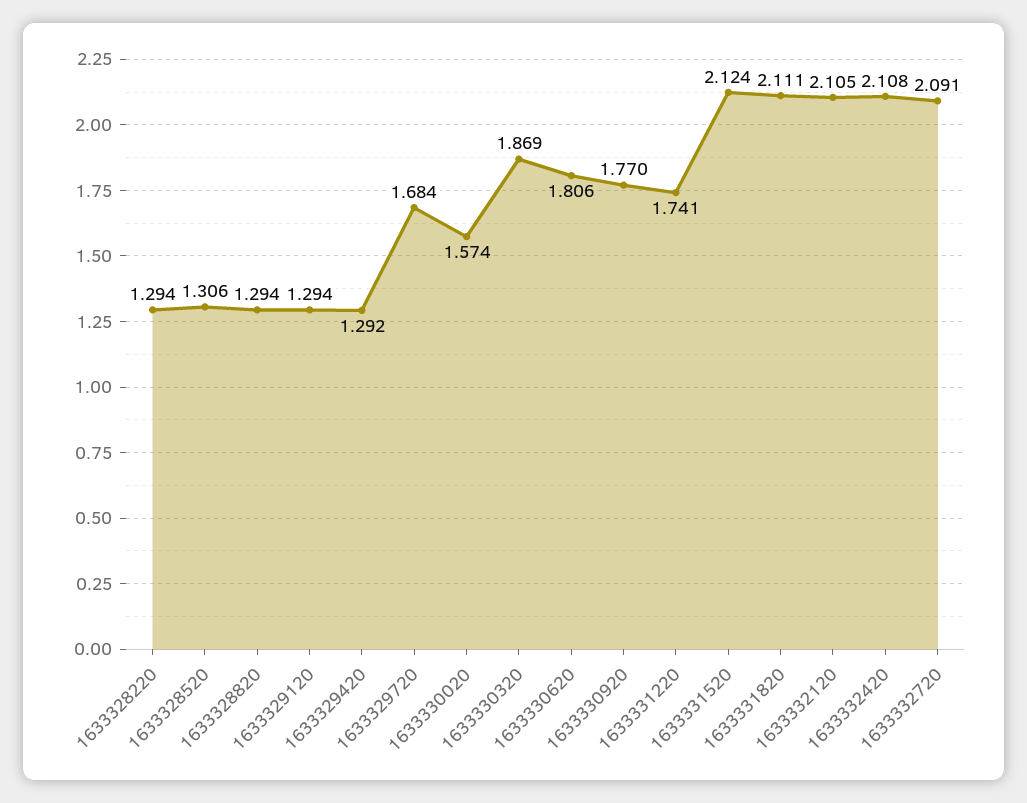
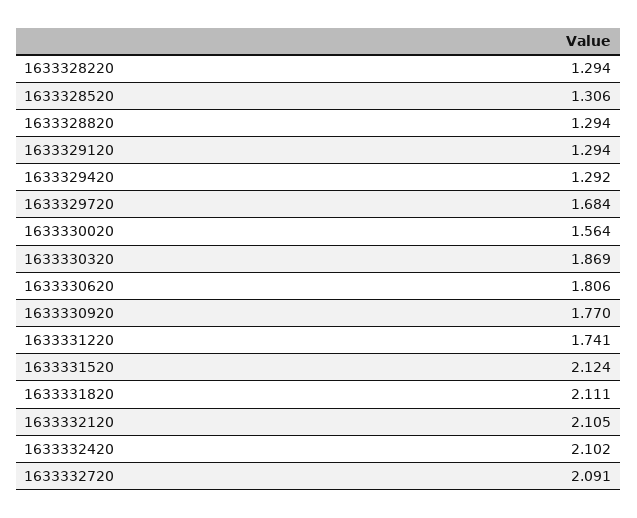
  {
    "1633328220": 1.294,
    "1633328520": 1.306,
    "1633328820": 1.294,
    "1633329120": 1.294,
    "1633329420": 1.292,
    "1633329720": 1.684,
-   "1633330020": 1.574,
+   "1633330020": 1.564,
    "1633330320": 1.869,
    "1633330620": 1.806,
    "1633330920": 1.77,
    "1633331220": 1.741,
    "1633331520": 2.124,
    "1633331820": 2.111,
    "1633332120": 2.105,
-   "1633332420": 2.108,
+   "1633332420": 2.102,
    "1633332720": 2.091
  }

